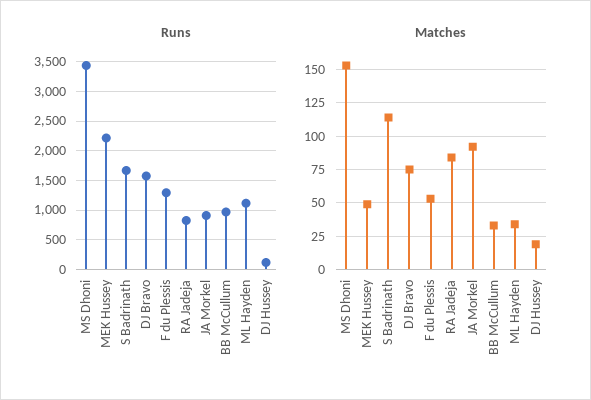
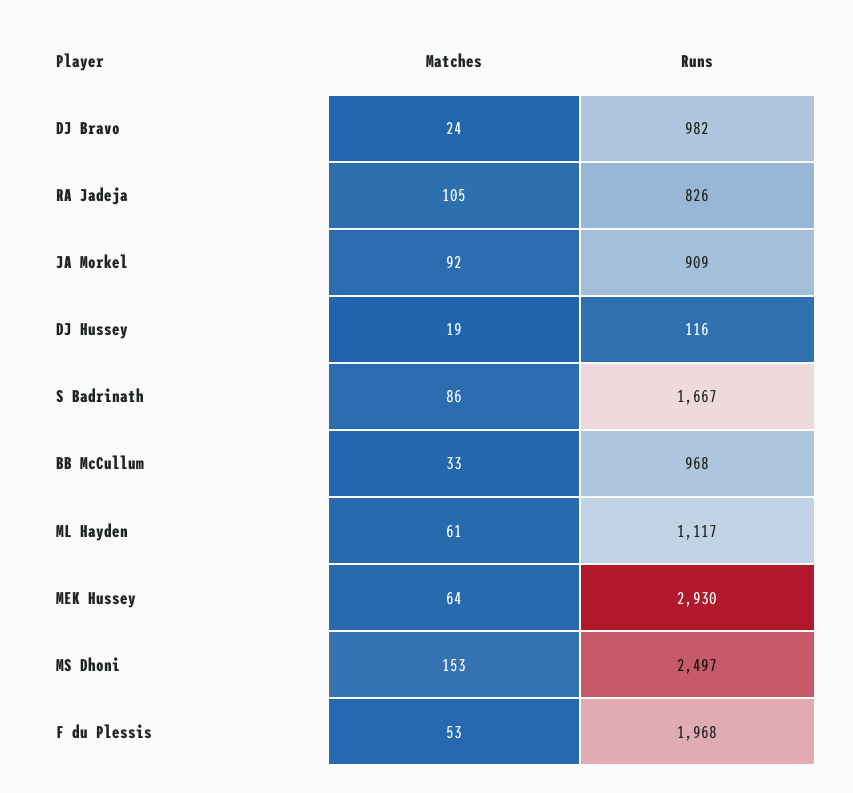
  {
    "Runs": {
-     "MS Dhoni": 3500,
+     "MS Dhoni": 2497,
-     "MEK Hussey": 2250,
+     "MEK Hussey": 2930,
      "S Badrinath": 1667,
-     "DJ Bravo": 1500,
+     "DJ Bravo": 982,
-     "F du Plessis": 1250,
+     "F du Plessis": 1968,
      "RA Jadeja": 826,
      "JA Morkel": 909,
      "BB McCullum": 968,
      "ML Hayden": 1117,
      "DJ Hussey": 116
    },
    "Matches": {
      "MS Dhoni": 153,
-     "MEK Hussey": 50,
+     "MEK Hussey": 64,
-     "S Badrinath": 115,
+     "S Badrinath": 86,
-     "DJ Bravo": 75,
+     "DJ Bravo": 24,
      "F du Plessis": 53,
-     "RA Jadeja": 85,
+     "RA Jadeja": 105,
      "JA Morkel": 92,
      "BB McCullum": 33,
-     "ML Hayden": 35,
+     "ML Hayden": 61,
      "DJ Hussey": 19
    }
  }

